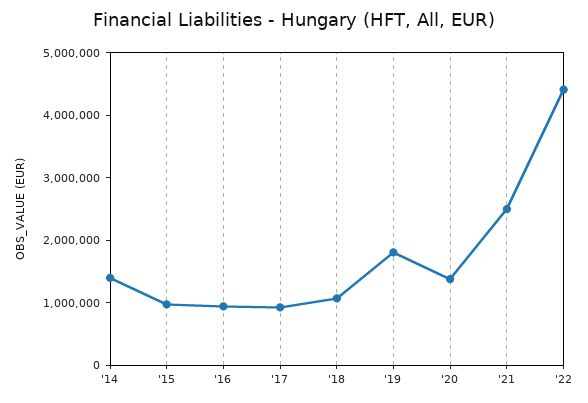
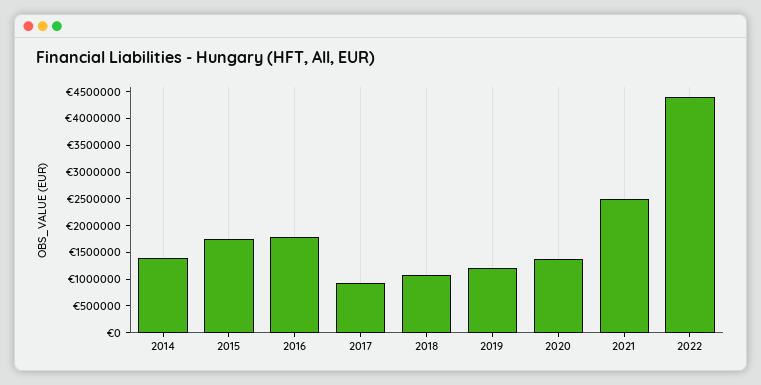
  {
    "'14": 1400000,
-   "'15": 1000000,
+   "'15": 1750000,
-   "'16": 1000000,
+   "'16": 1750000,
    "'17": 1000000,
    "'18": 1000000,
-   "'19": 1800000,
+   "'19": 1250000,
    "'20": 1400000,
    "'21": 2400000,
    "'22": 4400000
  }

